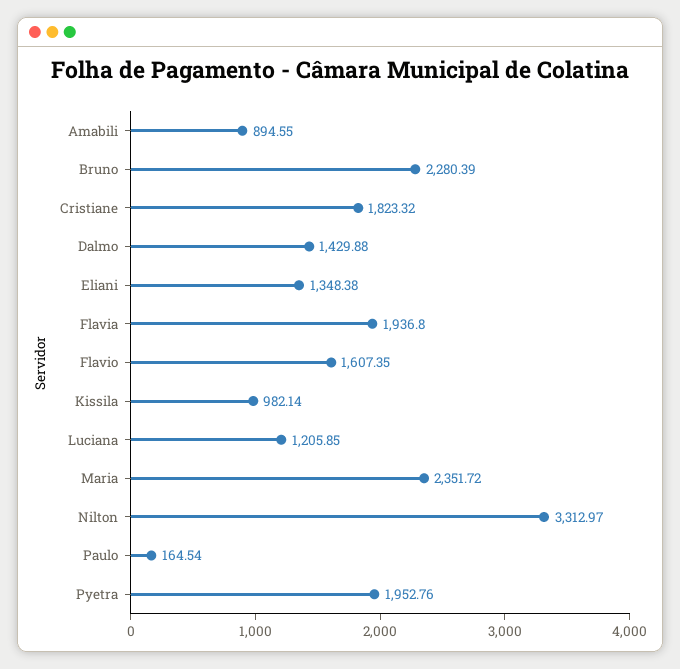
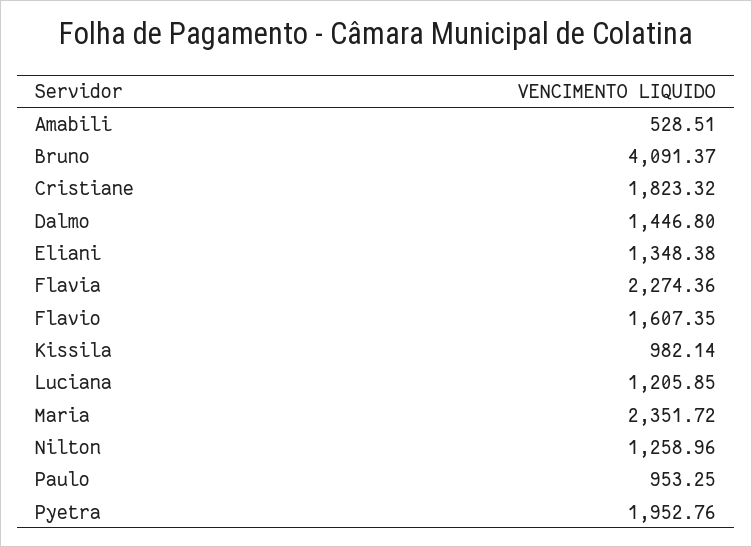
  {
-   "Amabili": 894.55,
+   "Amabili": 528.51,
-   "Bruno": 2280.39,
+   "Bruno": 4091.37,
    "Cristiane": 1823.32,
-   "Dalmo": 1429.88,
+   "Dalmo": 1446.8,
    "Eliani": 1348.38,
-   "Flavia": 1936.8,
+   "Flavia": 2274.36,
    "Flavio": 1607.35,
    "Kissila": 982.14,
    "Luciana": 1205.85,
    "Maria": 2351.72,
-   "Nilton": 3312.97,
+   "Nilton": 1258.96,
-   "Paulo": 164.54,
+   "Paulo": 953.25,
    "Pyetra": 1952.76
  }

